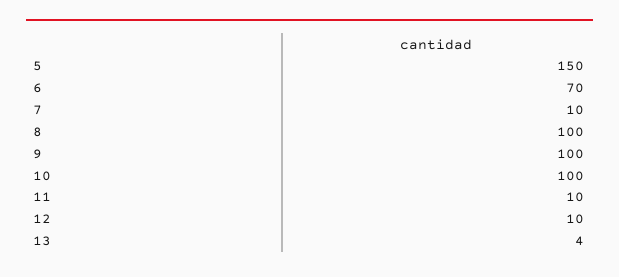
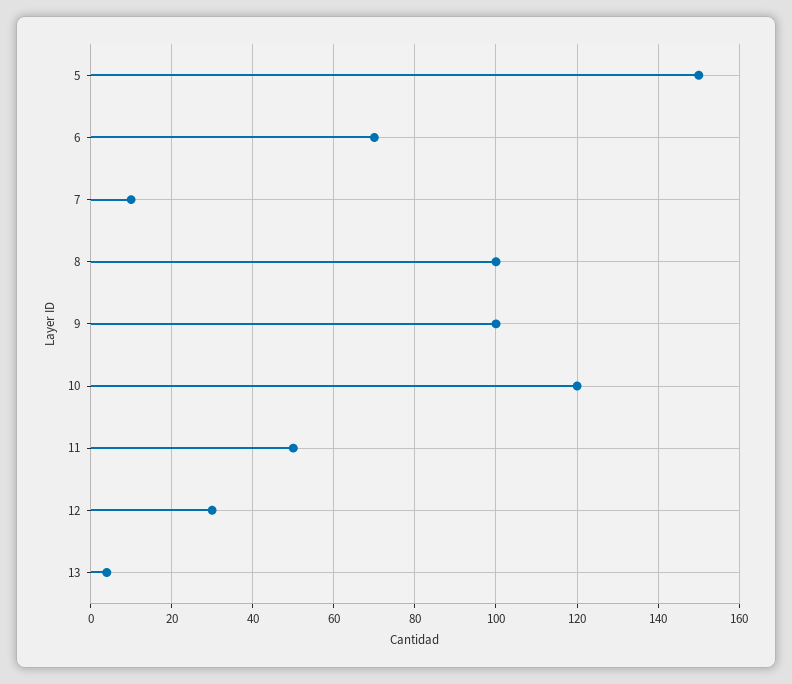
  {
    "5": 150,
    "6": 70,
    "7": 10,
    "8": 100,
    "9": 100,
-   "10": 100,
+   "10": 120,
-   "11": 10,
+   "11": 50,
-   "12": 10,
+   "12": 30,
    "13": 4
  }

